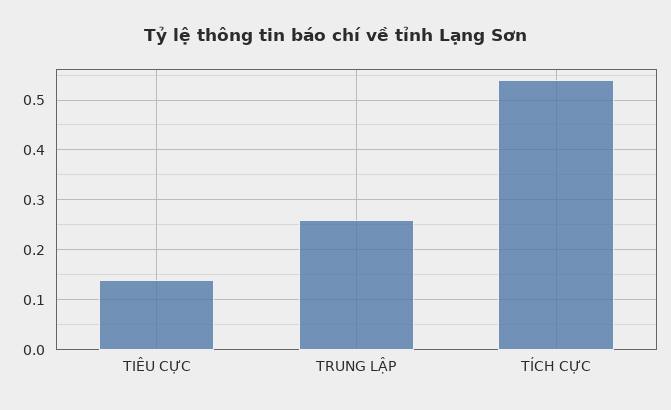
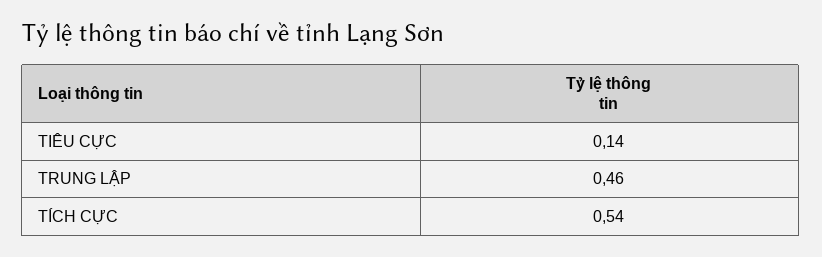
  {
    "TIÊU CỰC": 0.14,
-   "TRUNG LẬP": 0.25,
+   "TRUNG LẬP": 0.46,
    "TÍCH CỰC": 0.54
  }

